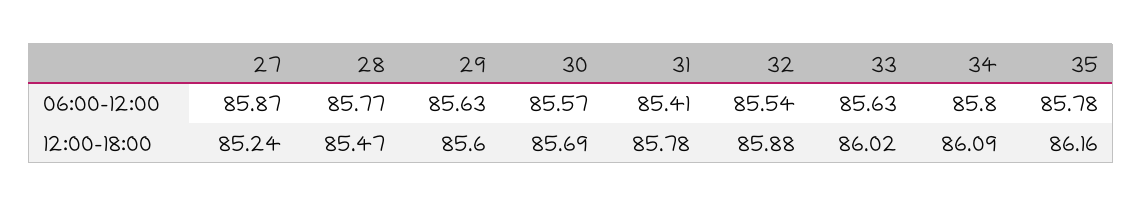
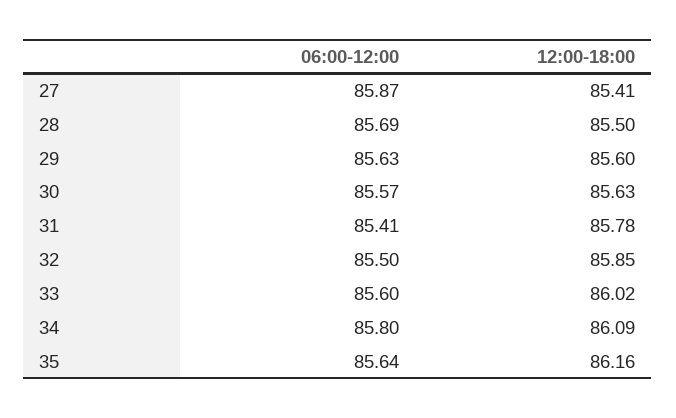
  {
    "27": {
      "06:00-12:00": 85.87,
-     "12:00-18:00": 85.24
+     "12:00-18:00": 85.41
    },
    "28": {
-     "06:00-12:00": 85.77,
+     "06:00-12:00": 85.69,
-     "12:00-18:00": 85.47
+     "12:00-18:00": 85.5
    },
    "29": {
      "06:00-12:00": 85.63,
      "12:00-18:00": 85.6
    },
    "30": {
      "06:00-12:00": 85.57,
-     "12:00-18:00": 85.69
+     "12:00-18:00": 85.63
    },
    "31": {
      "06:00-12:00": 85.41,
      "12:00-18:00": 85.78
    },
    "32": {
-     "06:00-12:00": 85.54,
+     "06:00-12:00": 85.5,
-     "12:00-18:00": 85.88
+     "12:00-18:00": 85.85
    },
    "33": {
-     "06:00-12:00": 85.63,
+     "06:00-12:00": 85.6,
      "12:00-18:00": 86.02
    },
    "34": {
      "06:00-12:00": 85.8,
      "12:00-18:00": 86.09
    },
    "35": {
-     "06:00-12:00": 85.78,
+     "06:00-12:00": 85.64,
      "12:00-18:00": 86.16
    }
  }

